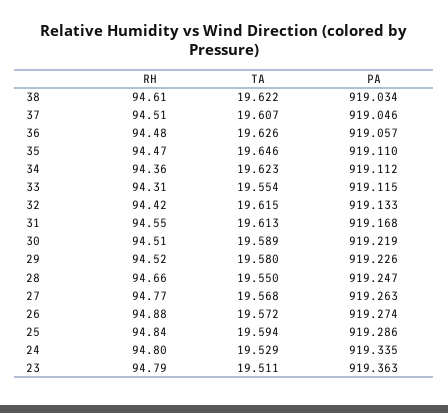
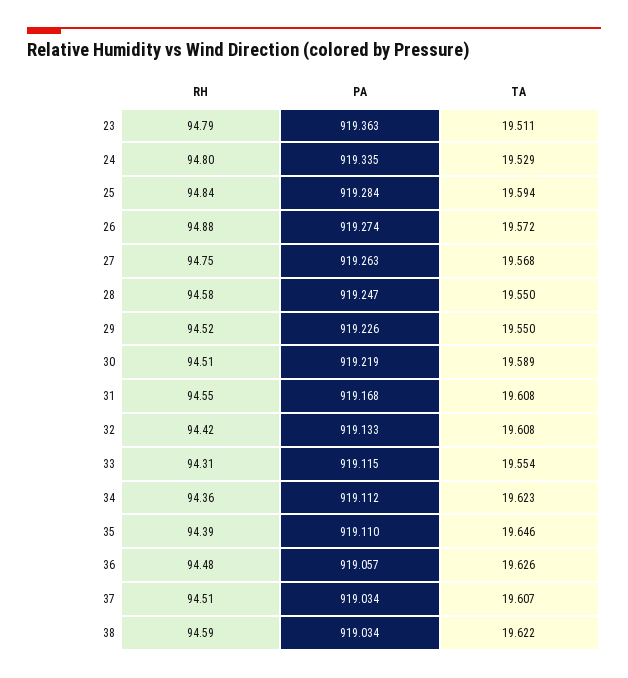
  {
    "RH": {
-     "38": 94.61,
+     "38": 94.59,
      "37": 94.51,
      "36": 94.48,
-     "35": 94.47,
+     "35": 94.39,
      "34": 94.36,
      "33": 94.31,
      "32": 94.42,
      "31": 94.55,
      "30": 94.51,
      "29": 94.52,
-     "28": 94.66,
+     "28": 94.58,
-     "27": 94.77,
+     "27": 94.75,
      "26": 94.88,
      "25": 94.84,
      "24": 94.8,
      "23": 94.79
    },
    "TA": {
      "38": 19.622,
      "37": 19.607,
      "36": 19.626,
      "35": 19.646,
      "34": 19.623,
      "33": 19.554,
-     "32": 19.615,
+     "32": 19.608,
-     "31": 19.613,
+     "31": 19.608,
      "30": 19.589,
-     "29": 19.58,
+     "29": 19.55,
      "28": 19.55,
      "27": 19.568,
      "26": 19.572,
      "25": 19.594,
      "24": 19.529,
      "23": 19.511
    },
    "PA": {
      "38": 919.034,
-     "37": 919.046,
+     "37": 919.034,
      "36": 919.057,
      "35": 919.11,
      "34": 919.112,
      "33": 919.115,
      "32": 919.133,
      "31": 919.168,
      "30": 919.219,
      "29": 919.226,
      "28": 919.247,
      "27": 919.263,
      "26": 919.274,
-     "25": 919.286,
+     "25": 919.284,
      "24": 919.335,
      "23": 919.363
    }
  }

